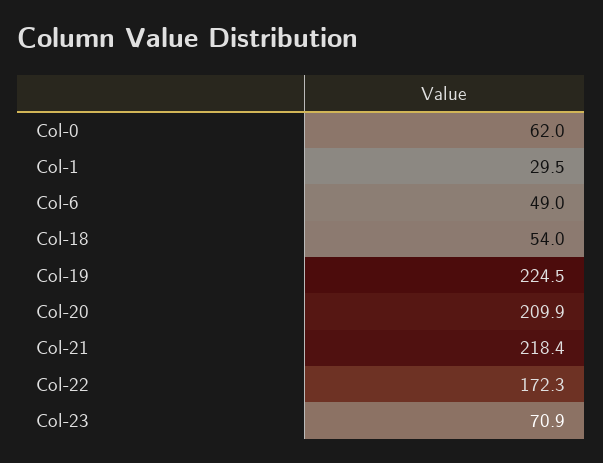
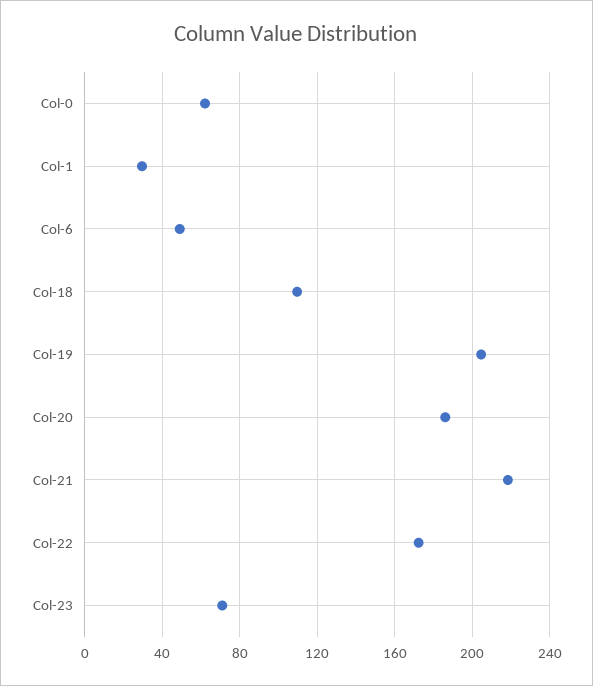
  {
    "Col-0": 62,
    "Col-1": 29.5,
    "Col-6": 49,
-   "Col-18": 54,
+   "Col-18": 110,
-   "Col-19": 224.5,
+   "Col-19": 205,
-   "Col-20": 209.9,
+   "Col-20": 185,
    "Col-21": 218.4,
    "Col-22": 172.3,
    "Col-23": 70.9
  }

